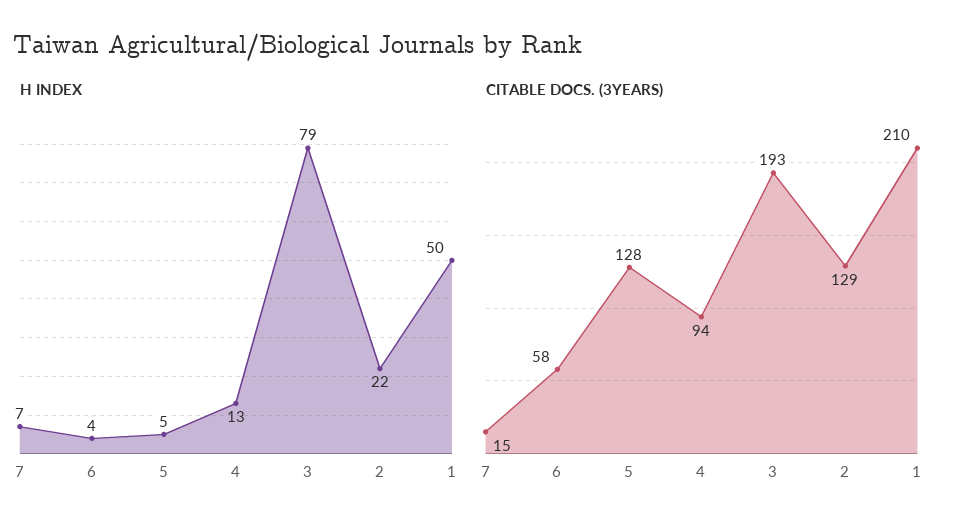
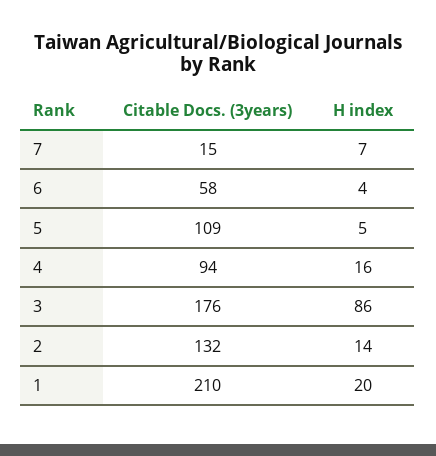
  {
    "H INDEX": {
      "7": 7,
      "6": 4,
      "5": 5,
-     "4": 13,
+     "4": 16,
-     "3": 79,
+     "3": 86,
-     "2": 22,
+     "2": 14,
-     "1": 50
+     "1": 20
    },
    "CITABLE DOCS. (3YEARS)": {
      "7": 15,
      "6": 58,
-     "5": 128,
+     "5": 109,
      "4": 94,
-     "3": 193,
+     "3": 176,
-     "2": 129,
+     "2": 132,
      "1": 210
    }
  }

